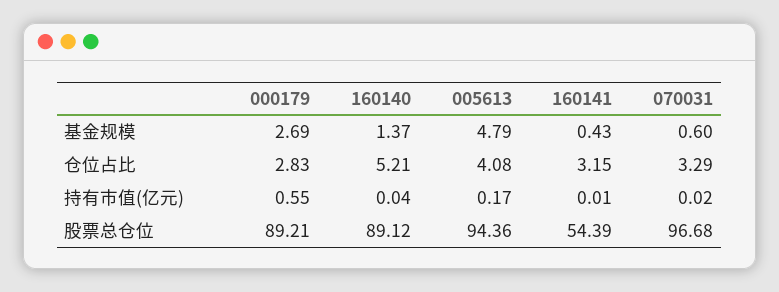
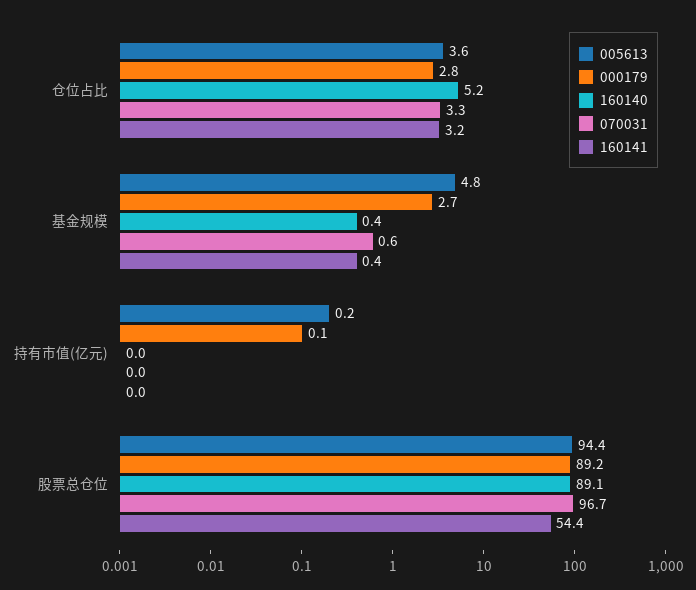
  {
    "000179": {
      "基金规模": 2.69,
      "仓位占比": 2.83,
-     "持有市值(亿元)": 0.55,
+     "持有市值(亿元)": 0.1,
      "股票总仓位": 89.21
    },
    "160140": {
-     "基金规模": 1.37,
+     "基金规模": 0.4,
      "仓位占比": 5.21,
      "持有市值(亿元)": 0.04,
      "股票总仓位": 89.12
    },
    "005613": {
      "基金规模": 4.79,
-     "仓位占比": 4.08,
+     "仓位占比": 3.6,
      "持有市值(亿元)": 0.17,
      "股票总仓位": 94.36
    },
    "160141": {
      "基金规模": 0.43,
      "仓位占比": 3.15,
      "持有市值(亿元)": 0.01,
      "股票总仓位": 54.39
    },
    "070031": {
      "基金规模": 0.6,
      "仓位占比": 3.29,
      "持有市值(亿元)": 0.02,
      "股票总仓位": 96.68
    }
  }

